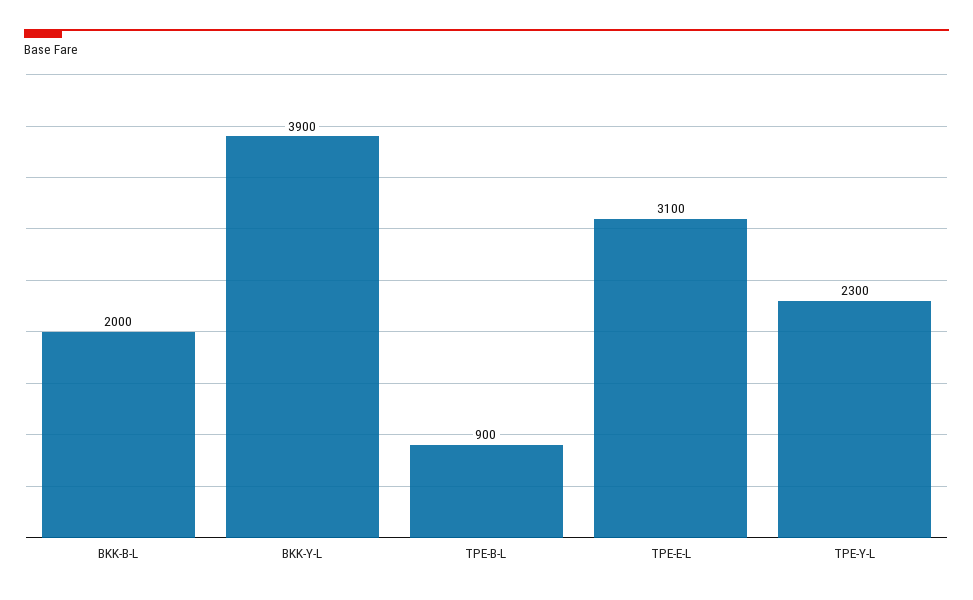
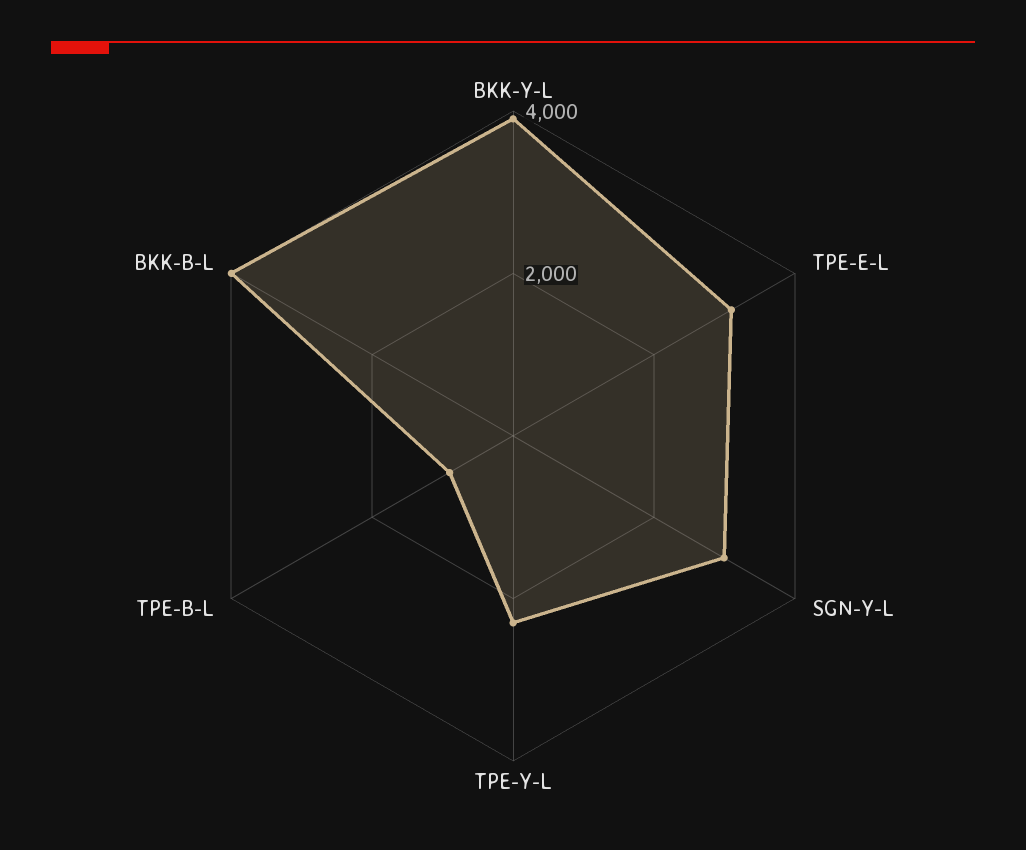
  {
-   "BKK-B-L": 2000,
+   "BKK-B-L": 4000,
    "BKK-Y-L": 3900,
    "TPE-B-L": 900,
    "TPE-E-L": 3100,
-   "TPE-Y-L": 2300
+   "TPE-Y-L": 2300,
+   "SGN-Y-L": 3000
  }

